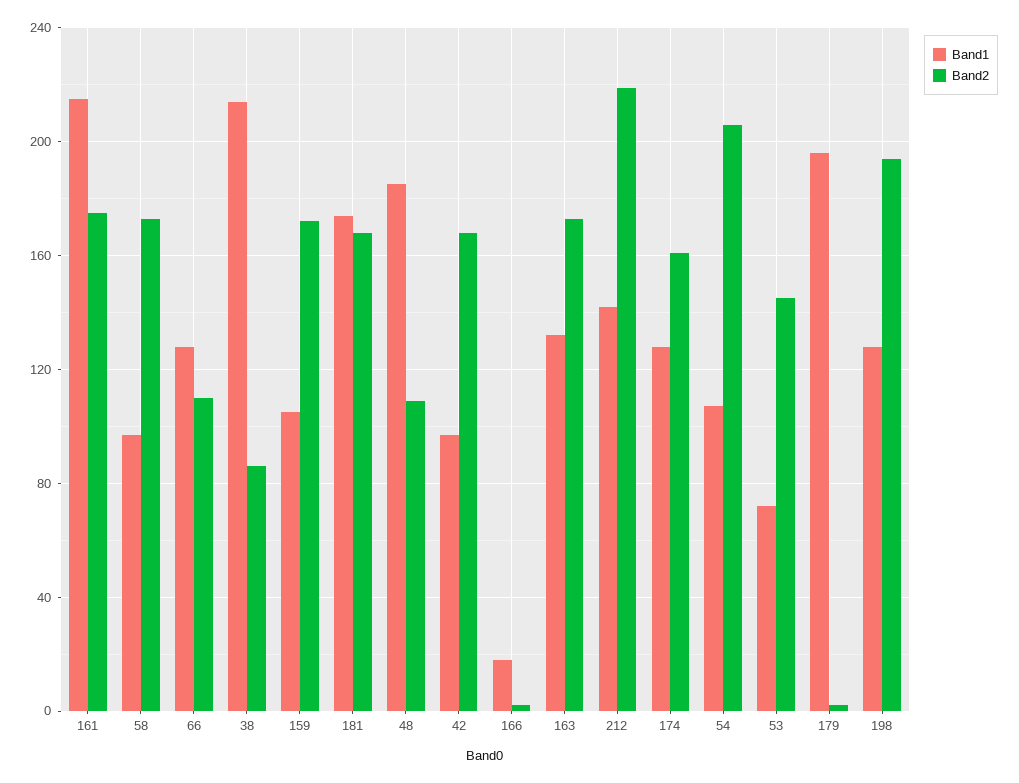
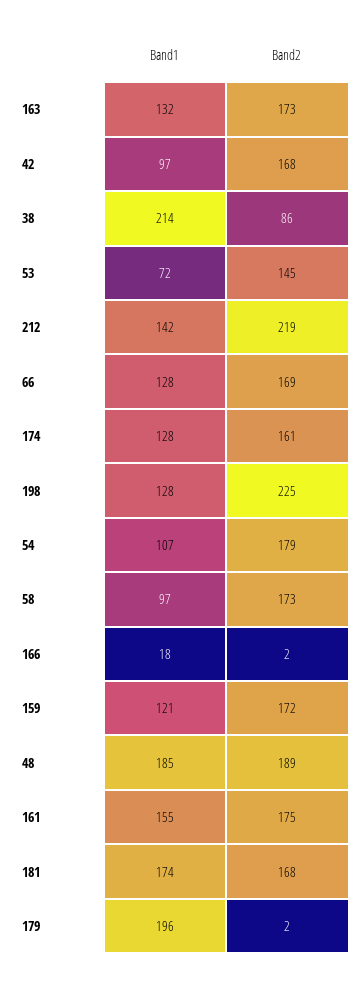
  {
    "Band1": {
-     "161": 215,
+     "161": 155,
      "58": 97,
      "66": 128,
      "38": 214,
-     "159": 105,
+     "159": 121,
      "181": 174,
      "48": 185,
      "42": 97,
      "166": 18,
      "163": 132,
      "212": 142,
      "174": 128,
      "54": 107,
      "53": 72,
      "179": 196,
      "198": 128
    },
    "Band2": {
      "161": 175,
      "58": 173,
-     "66": 110,
+     "66": 169,
      "38": 86,
      "159": 172,
      "181": 168,
-     "48": 110,
+     "48": 189,
      "42": 168,
      "166": 2,
      "163": 173,
      "212": 219,
      "174": 161,
-     "54": 205,
+     "54": 179,
      "53": 145,
      "179": 2,
-     "198": 195
+     "198": 225
    }
  }

